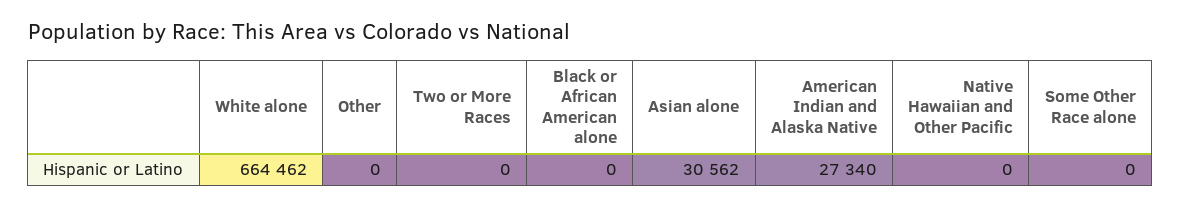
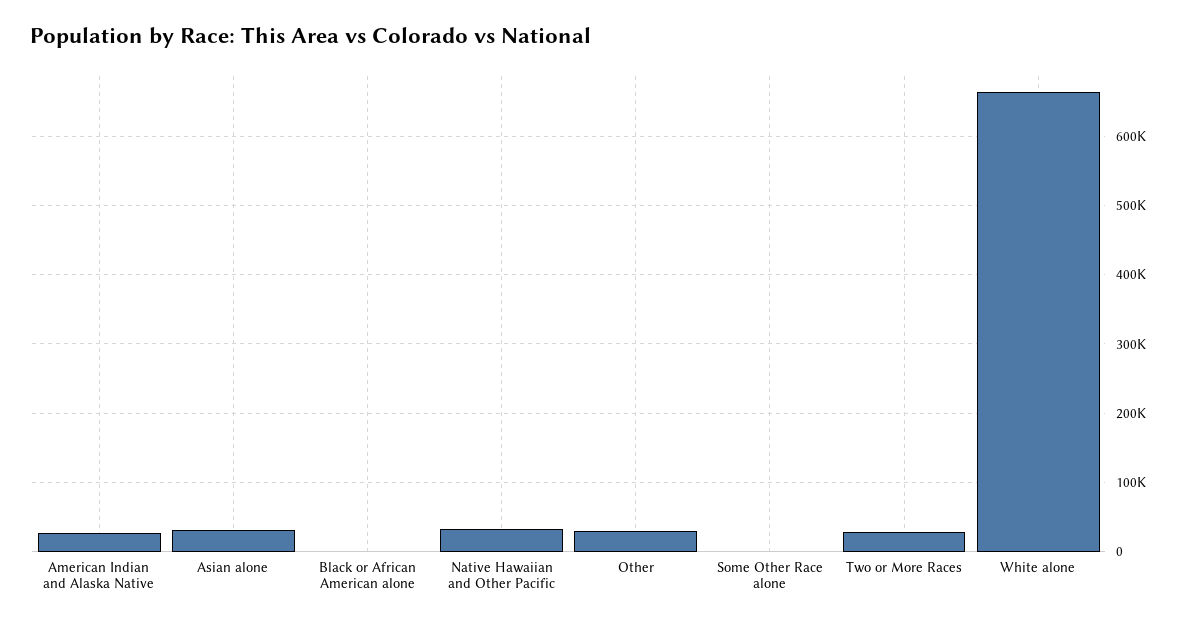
  {
    "White alone": 664462,
-   "Other": 0,
+   "Other": 30000,
-   "Two or More Races": 0,
+   "Two or More Races": 30000,
    "Black or African American alone": 0,
    "Asian alone": 30562,
    "American Indian and Alaska Native": 27340,
-   "Native Hawaiian and Other Pacific": 0,
+   "Native Hawaiian and Other Pacific": 30000,
    "Some Other Race alone": 0
  }

